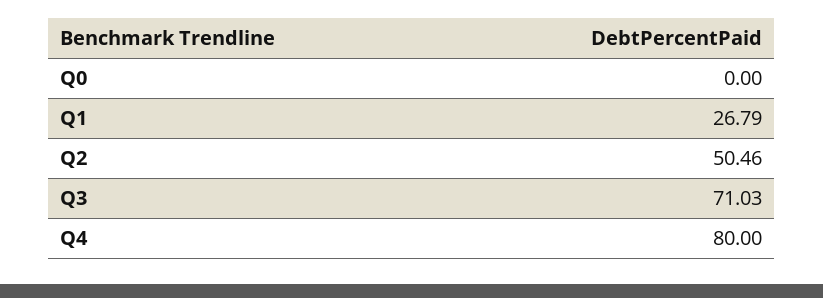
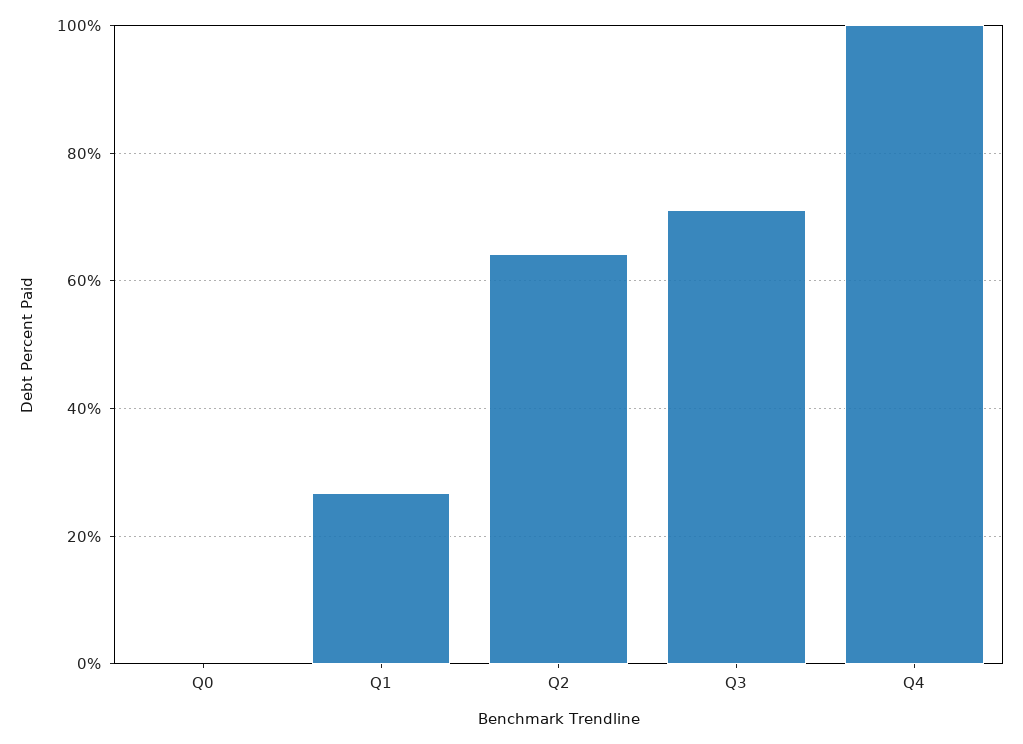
  {
    "Q0": 0,
    "Q1": 26.79,
-   "Q2": 50.46,
+   "Q2": 64,
    "Q3": 71.03,
-   "Q4": 80
+   "Q4": 100
  }

